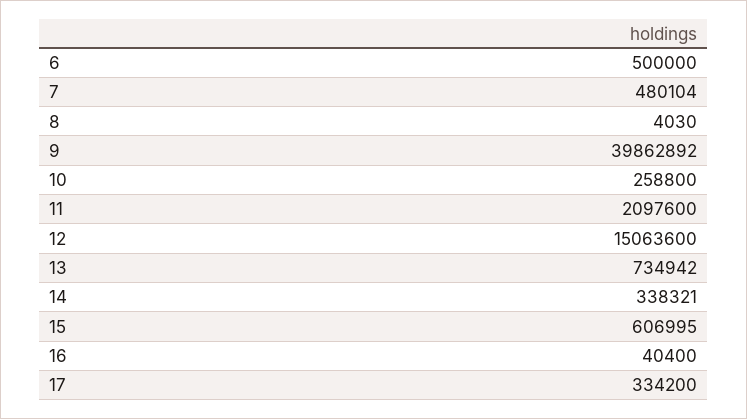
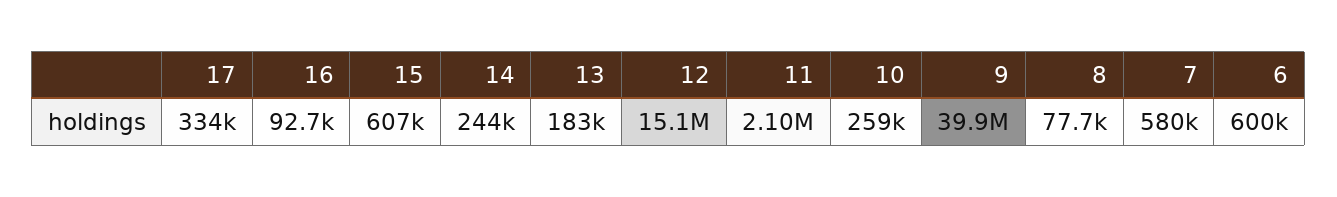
  {
-   "6": 500000,
+   "6": 600000,
-   "7": 480104,
+   "7": 580000,
-   "8": 4030,
+   "8": 77700,
    "9": 39862892,
    "10": 258800,
    "11": 2097600,
    "12": 15063600,
-   "13": 734942,
+   "13": 183000,
-   "14": 338321,
+   "14": 244000,
    "15": 606995,
-   "16": 40400,
+   "16": 92700,
    "17": 334200
  }

